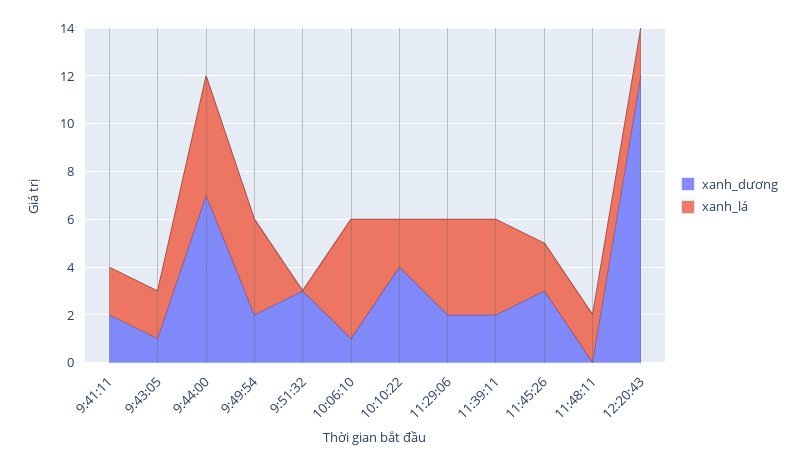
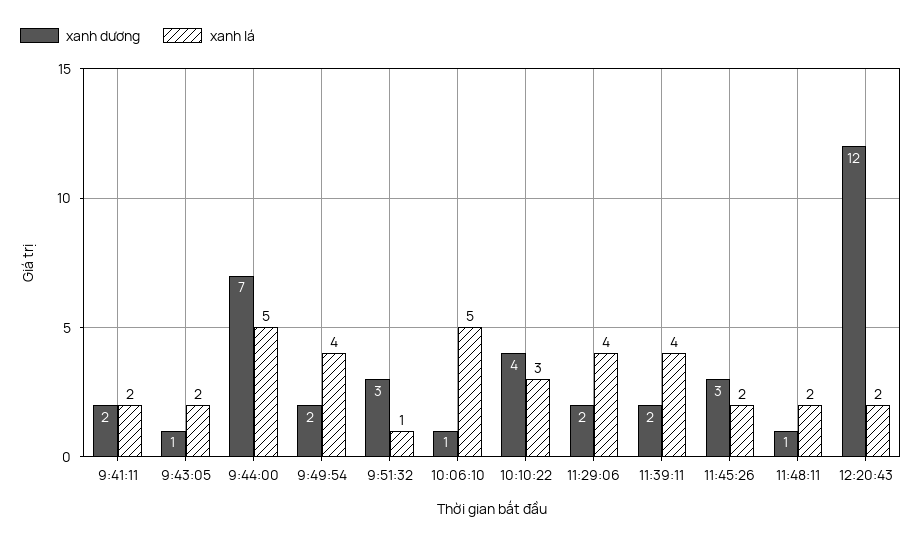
  {
    "xanh_dương": {
      "9:41:11": 2,
      "9:43:05": 1,
      "9:44:00": 7,
      "9:49:54": 2,
      "9:51:32": 3,
      "10:06:10": 1,
      "10:10:22": 4,
      "11:29:06": 2,
      "11:39:11": 2,
      "11:45:26": 3,
-     "11:48:11": 0,
+     "11:48:11": 1,
      "12:20:43": 12
    },
    "xanh_lá": {
      "9:41:11": 2,
      "9:43:05": 2,
      "9:44:00": 5,
      "9:49:54": 4,
-     "9:51:32": 0,
+     "9:51:32": 1,
      "10:06:10": 5,
-     "10:10:22": 2,
+     "10:10:22": 3,
      "11:29:06": 4,
      "11:39:11": 4,
      "11:45:26": 2,
      "11:48:11": 2,
      "12:20:43": 2
    }
  }

